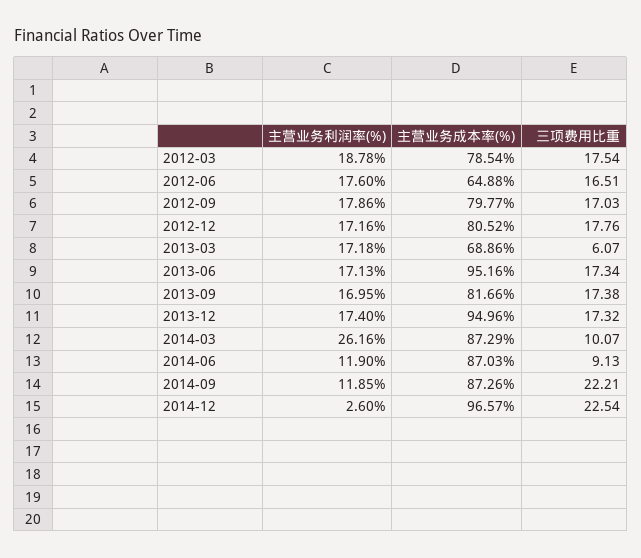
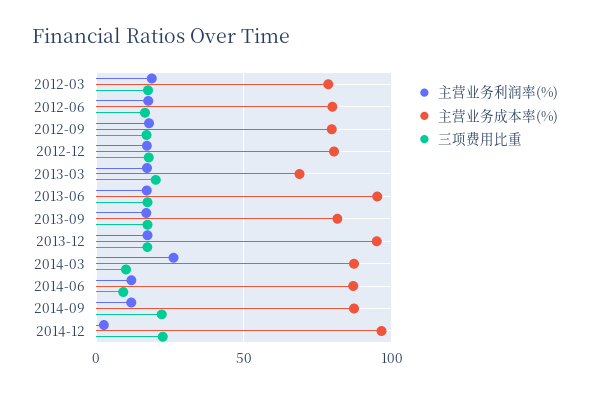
  {
    "主营业务利润率(%)": {
      "2012-03": 18.78,
      "2012-06": 17.6,
      "2012-09": 17.86,
      "2012-12": 17.16,
      "2013-03": 17.18,
      "2013-06": 17.13,
      "2013-09": 16.95,
      "2013-12": 17.4,
      "2014-03": 26.16,
      "2014-06": 11.9,
      "2014-09": 11.85,
      "2014-12": 2.6
    },
    "主营业务成本率(%)": {
      "2012-03": 78.54,
-     "2012-06": 64.88,
+     "2012-06": 80,
      "2012-09": 79.77,
      "2012-12": 80.52,
      "2013-03": 68.86,
      "2013-06": 95.16,
      "2013-09": 81.66,
      "2013-12": 94.96,
      "2014-03": 87.29,
      "2014-06": 87.03,
      "2014-09": 87.26,
      "2014-12": 96.57
    },
    "三项费用比重": {
      "2012-03": 17.54,
      "2012-06": 16.51,
      "2012-09": 17.03,
      "2012-12": 17.76,
-     "2013-03": 6.07,
+     "2013-03": 20,
      "2013-06": 17.34,
      "2013-09": 17.38,
      "2013-12": 17.32,
      "2014-03": 10.07,
      "2014-06": 9.13,
      "2014-09": 22.21,
      "2014-12": 22.54
    }
  }

